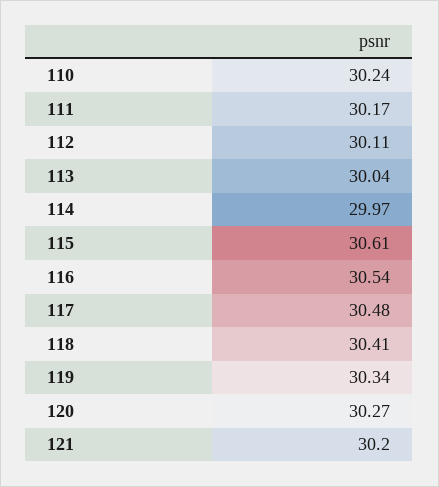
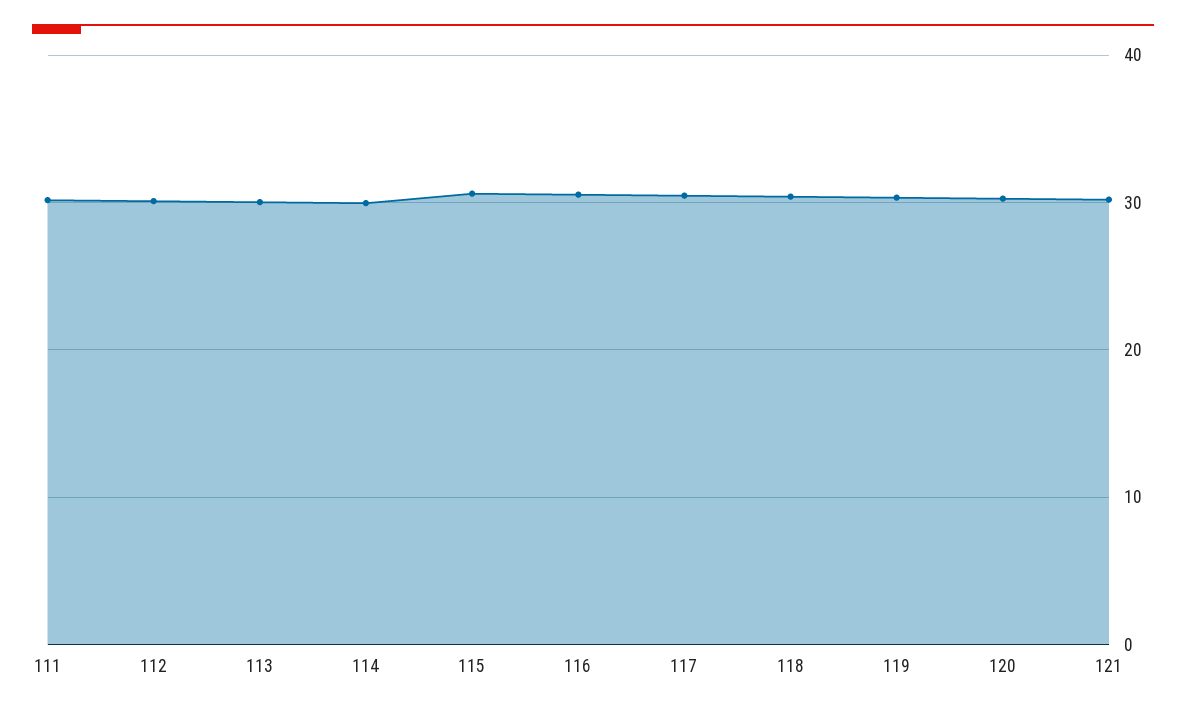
  {
-   "110": 30.24,
    "111": 30.17,
    "112": 30.11,
    "113": 30.04,
    "114": 29.97,
    "115": 30.61,
    "116": 30.54,
    "117": 30.48,
    "118": 30.41,
    "119": 30.34,
    "120": 30.27,
    "121": 30.2
  }

